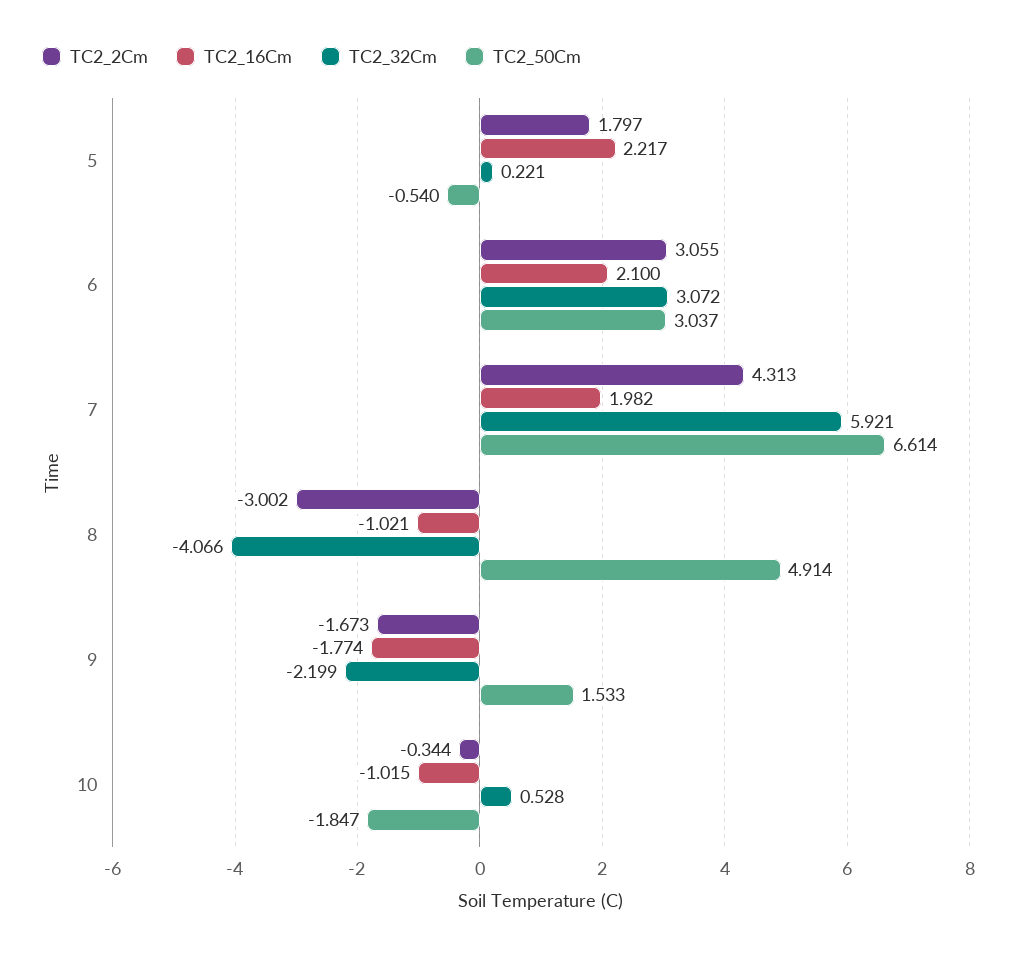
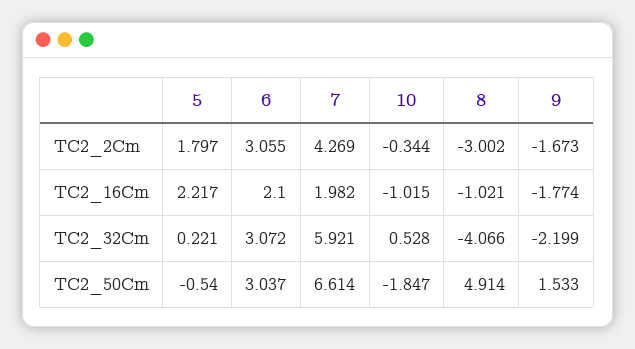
  {
    "TC2_2Cm": {
      "5": 1.797,
      "6": 3.055,
-     "7": 4.313,
+     "7": 4.269,
      "8": -3.002,
      "9": -1.673,
      "10": -0.344
    },
    "TC2_16Cm": {
      "5": 2.217,
      "6": 2.1,
      "7": 1.982,
      "8": -1.021,
      "9": -1.774,
      "10": -1.015
    },
    "TC2_32Cm": {
      "5": 0.221,
      "6": 3.072,
      "7": 5.921,
      "8": -4.066,
      "9": -2.199,
      "10": 0.528
    },
    "TC2_50Cm": {
      "5": -0.54,
      "6": 3.037,
      "7": 6.614,
      "8": 4.914,
      "9": 1.533,
      "10": -1.847
    }
  }

